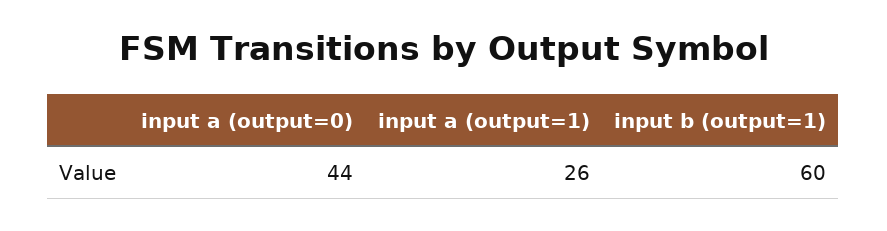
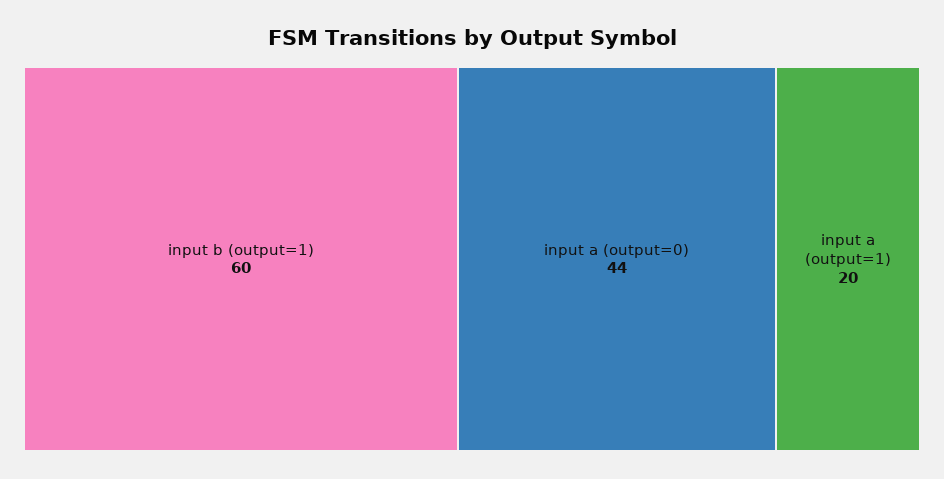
  {
    "input a (output=0)": 44,
-   "input a (output=1)": 26,
+   "input a (output=1)": 20,
    "input b (output=1)": 60
  }

